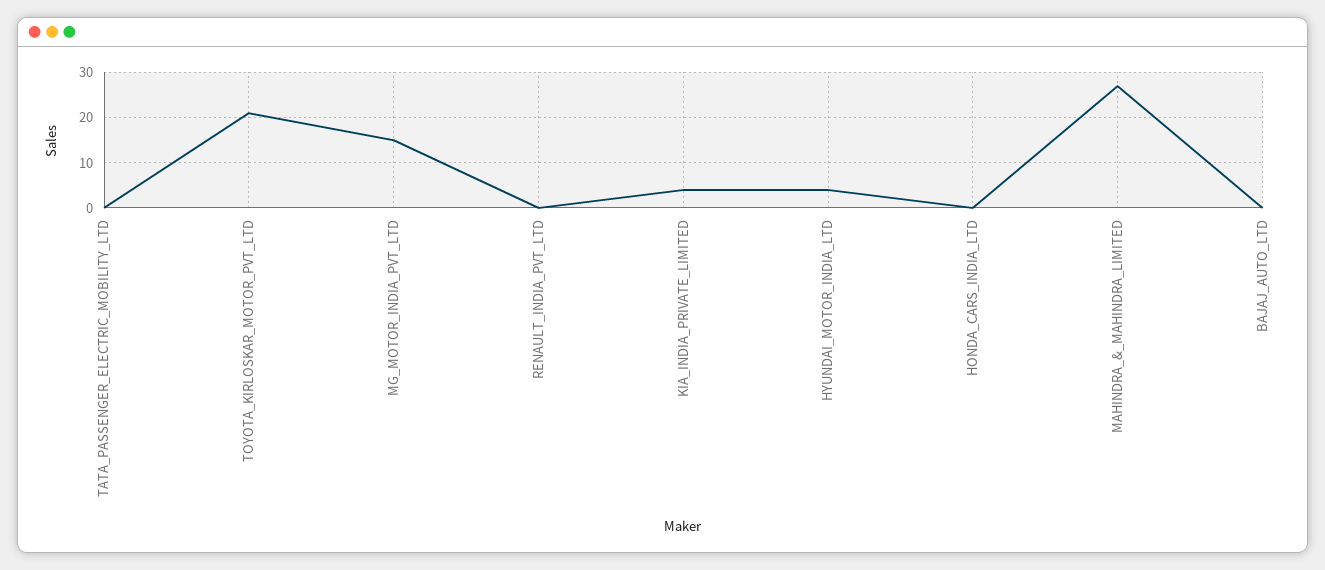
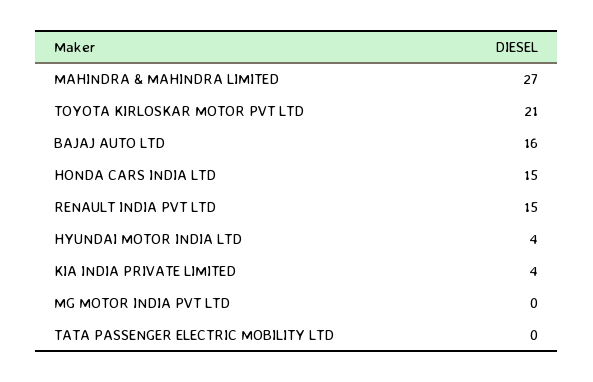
  {
    "TATA_PASSENGER_ELECTRIC_MOBILITY_LTD": 0,
    "TOYOTA_KIRLOSKAR_MOTOR_PVT_LTD": 21,
-   "MG_MOTOR_INDIA_PVT_LTD": 15,
+   "MG_MOTOR_INDIA_PVT_LTD": 0,
-   "RENAULT_INDIA_PVT_LTD": 0,
+   "RENAULT_INDIA_PVT_LTD": 15,
    "KIA_INDIA_PRIVATE_LIMITED": 4,
    "HYUNDAI_MOTOR_INDIA_LTD": 4,
-   "HONDA_CARS_INDIA_LTD": 0,
+   "HONDA_CARS_INDIA_LTD": 15,
    "MAHINDRA_&_MAHINDRA_LIMITED": 27,
-   "BAJAJ_AUTO_LTD": 0
+   "BAJAJ_AUTO_LTD": 16
  }

